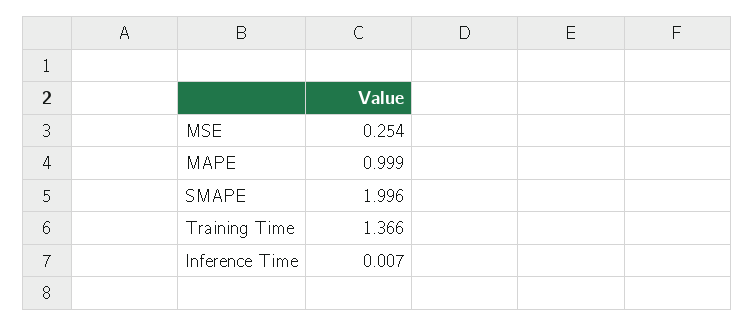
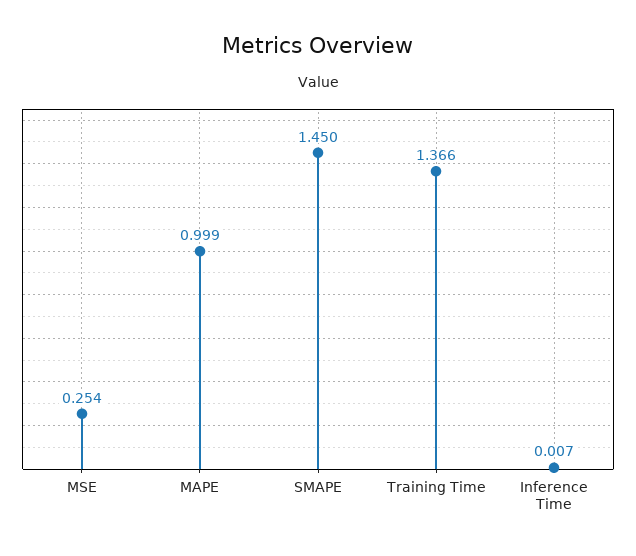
  {
    "MSE": 0.254,
    "MAPE": 0.999,
-   "SMAPE": 1.996,
+   "SMAPE": 1.45,
    "Training Time": 1.366,
    "Inference Time": 0.007
  }

